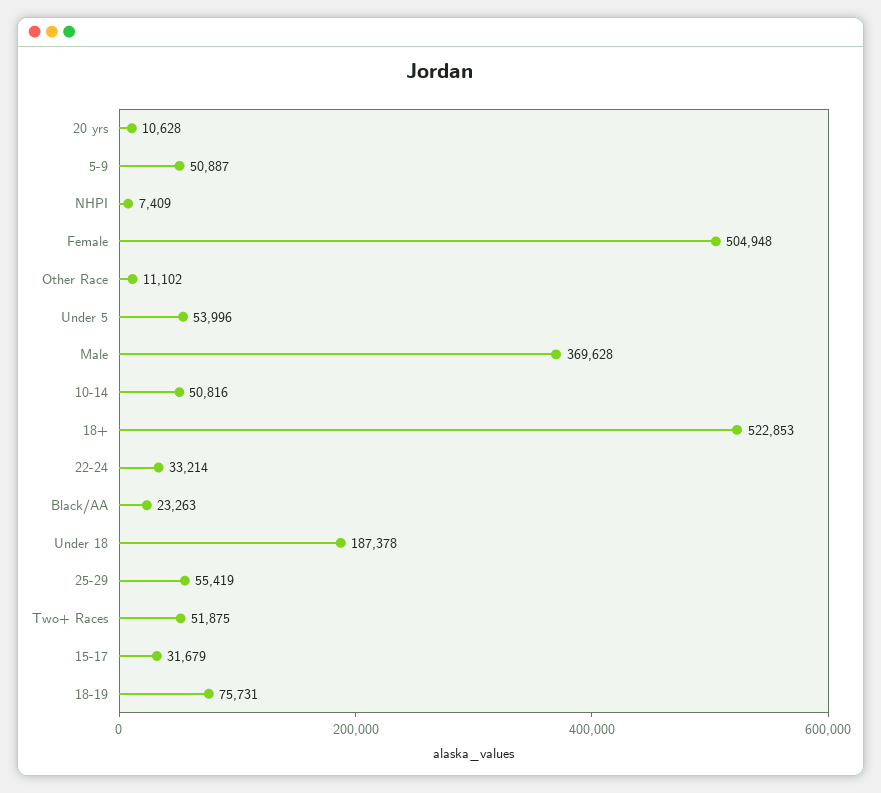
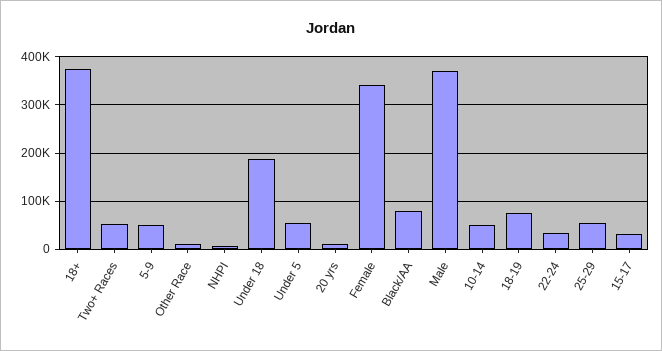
  {
    "20 yrs": 10628,
    "5-9": 50887,
    "NHPI": 7409,
-   "Female": 504948,
+   "Female": 340000,
    "Other Race": 11102,
    "Under 5": 53996,
    "Male": 369628,
    "10-14": 50816,
-   "18+": 522853,
+   "18+": 380000,
    "22-24": 33214,
-   "Black/AA": 23263,
+   "Black/AA": 80000,
    "Under 18": 187378,
    "25-29": 55419,
    "Two+ Races": 51875,
    "15-17": 31679,
    "18-19": 75731
  }

